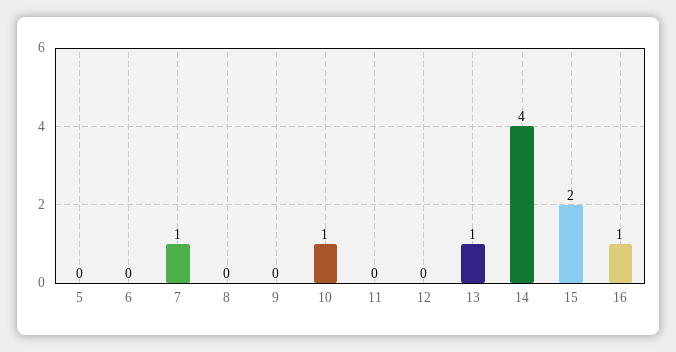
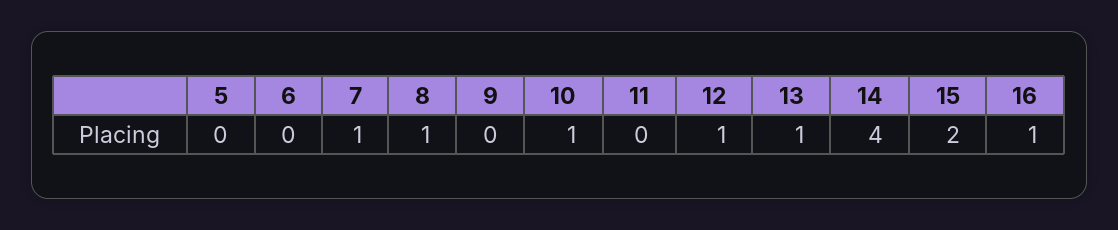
  {
    "5": 0,
    "6": 0,
    "7": 1,
-   "8": 0,
+   "8": 1,
    "9": 0,
    "10": 1,
    "11": 0,
-   "12": 0,
+   "12": 1,
    "13": 1,
    "14": 4,
    "15": 2,
    "16": 1
  }

